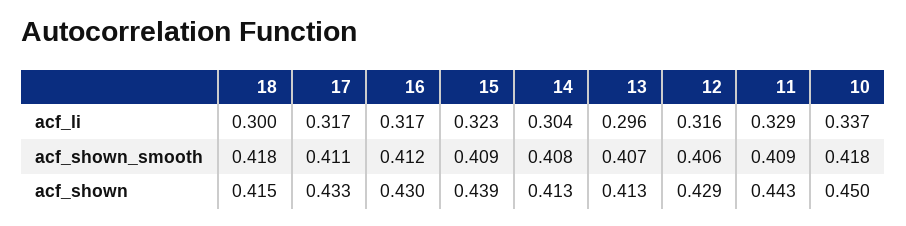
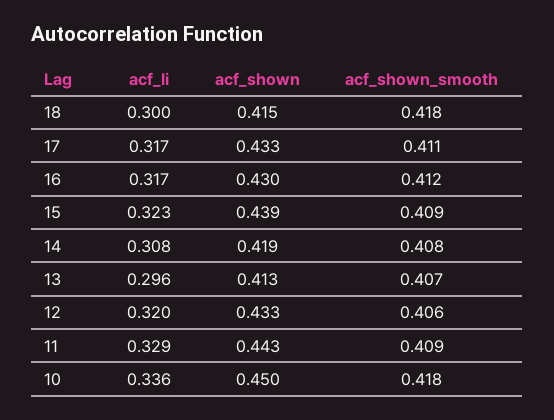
  {
    "18": {
      "acf_li": 0.3,
      "acf_shown_smooth": 0.418,
      "acf_shown": 0.415
    },
    "17": {
      "acf_li": 0.317,
      "acf_shown_smooth": 0.411,
      "acf_shown": 0.433
    },
    "16": {
      "acf_li": 0.317,
      "acf_shown_smooth": 0.412,
      "acf_shown": 0.43
    },
    "15": {
      "acf_li": 0.323,
      "acf_shown_smooth": 0.409,
      "acf_shown": 0.439
    },
    "14": {
-     "acf_li": 0.304,
+     "acf_li": 0.308,
      "acf_shown_smooth": 0.408,
-     "acf_shown": 0.413
+     "acf_shown": 0.419
    },
    "13": {
      "acf_li": 0.296,
      "acf_shown_smooth": 0.407,
      "acf_shown": 0.413
    },
    "12": {
-     "acf_li": 0.316,
+     "acf_li": 0.32,
      "acf_shown_smooth": 0.406,
-     "acf_shown": 0.429
+     "acf_shown": 0.433
    },
    "11": {
      "acf_li": 0.329,
      "acf_shown_smooth": 0.409,
      "acf_shown": 0.443
    },
    "10": {
-     "acf_li": 0.337,
+     "acf_li": 0.336,
      "acf_shown_smooth": 0.418,
      "acf_shown": 0.45
    }
  }

